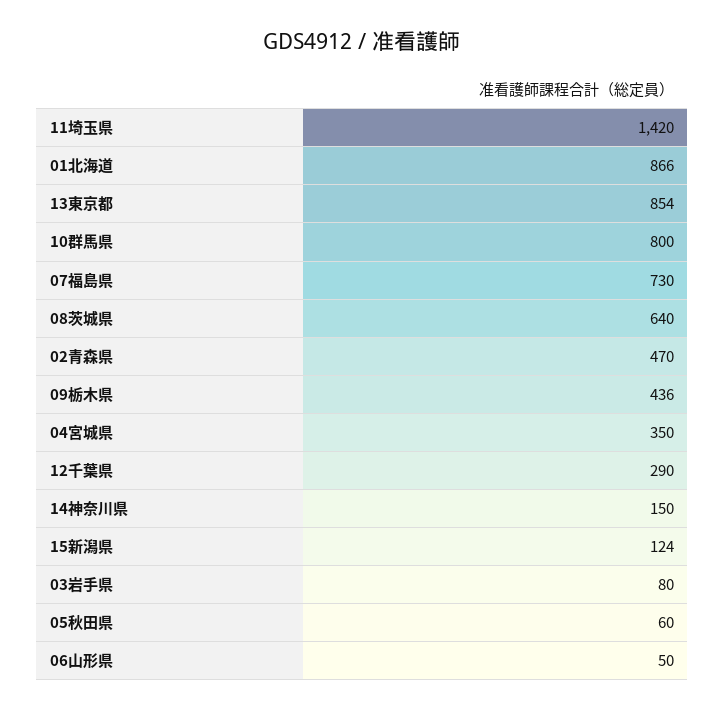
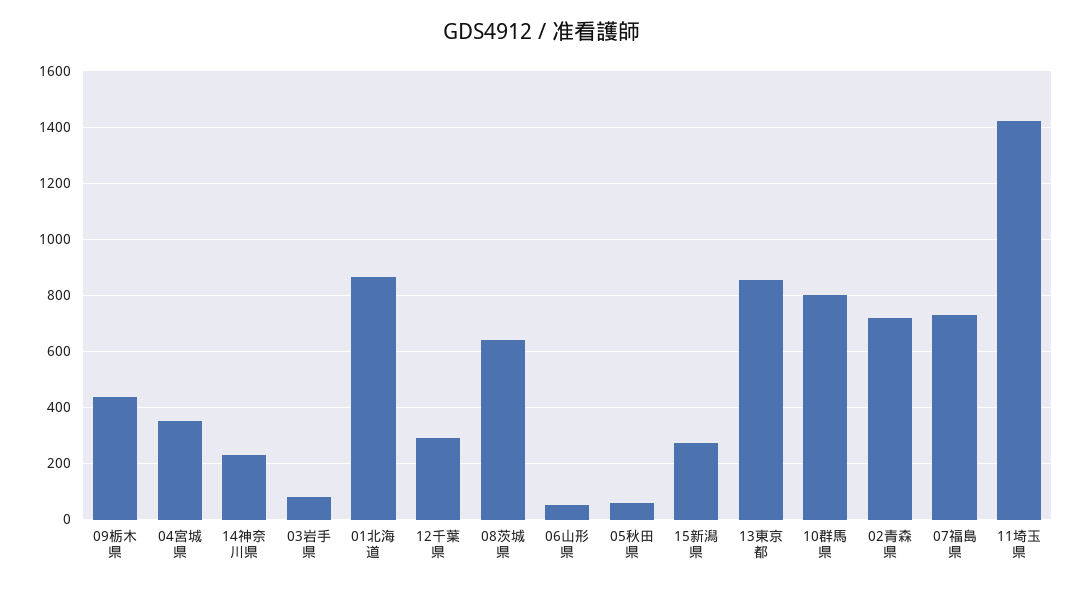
  {
    "11埼玉県": 1420,
    "01北海道": 866,
    "13東京都": 854,
    "10群馬県": 800,
    "07福島県": 730,
    "08茨城県": 640,
-   "02青森県": 470,
+   "02青森県": 725,
    "09栃木県": 436,
    "04宮城県": 350,
    "12千葉県": 290,
-   "14神奈川県": 150,
+   "14神奈川県": 225,
-   "15新潟県": 124,
+   "15新潟県": 275,
    "03岩手県": 80,
    "05秋田県": 60,
    "06山形県": 50
  }

